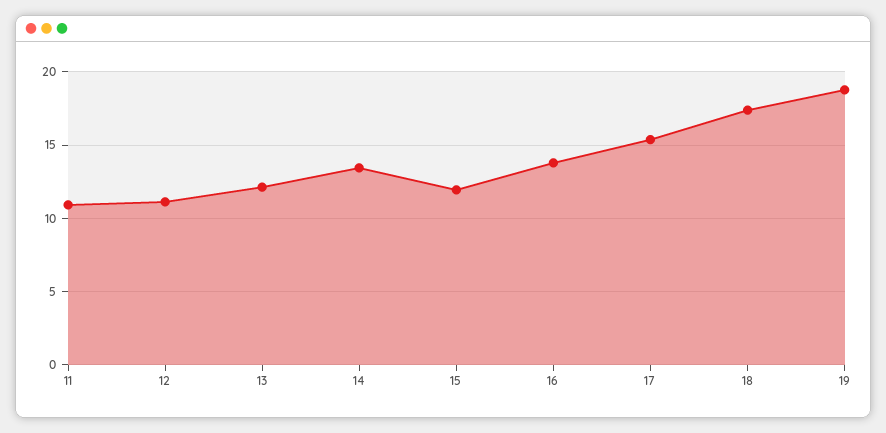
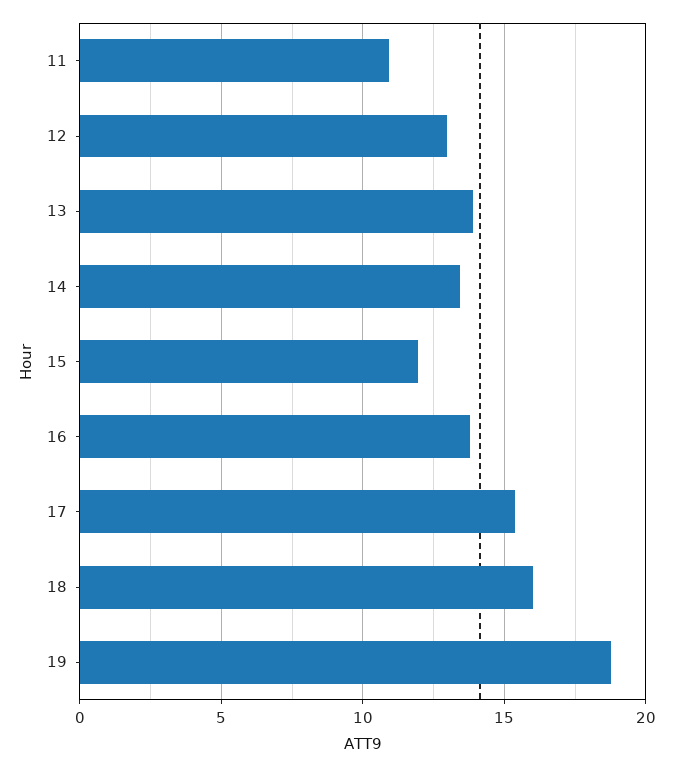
  {
    "11": 11,
-   "12": 11,
+   "12": 13,
-   "13": 12,
+   "13": 14,
    "14": 13.5,
    "15": 12,
    "16": 14,
    "17": 15.5,
-   "18": 17.5,
+   "18": 16,
    "19": 19
  }

